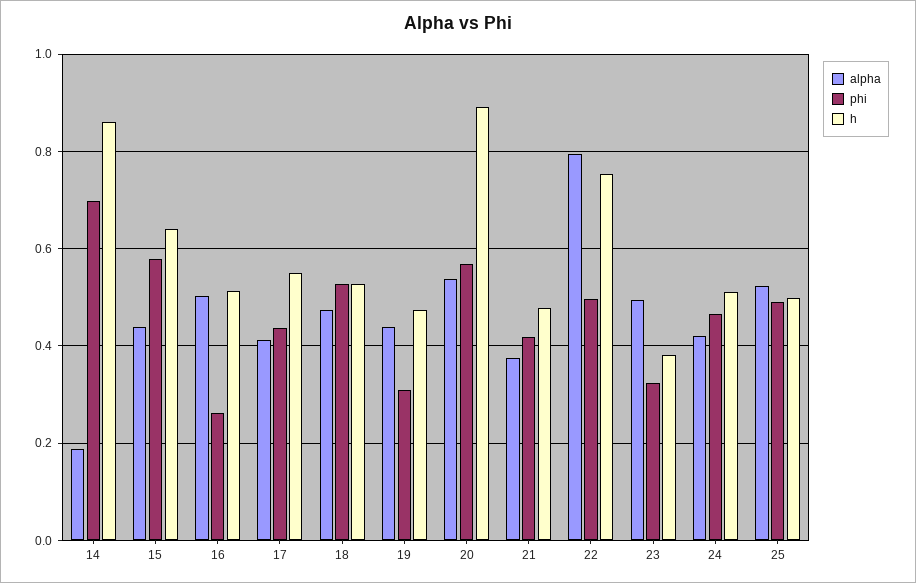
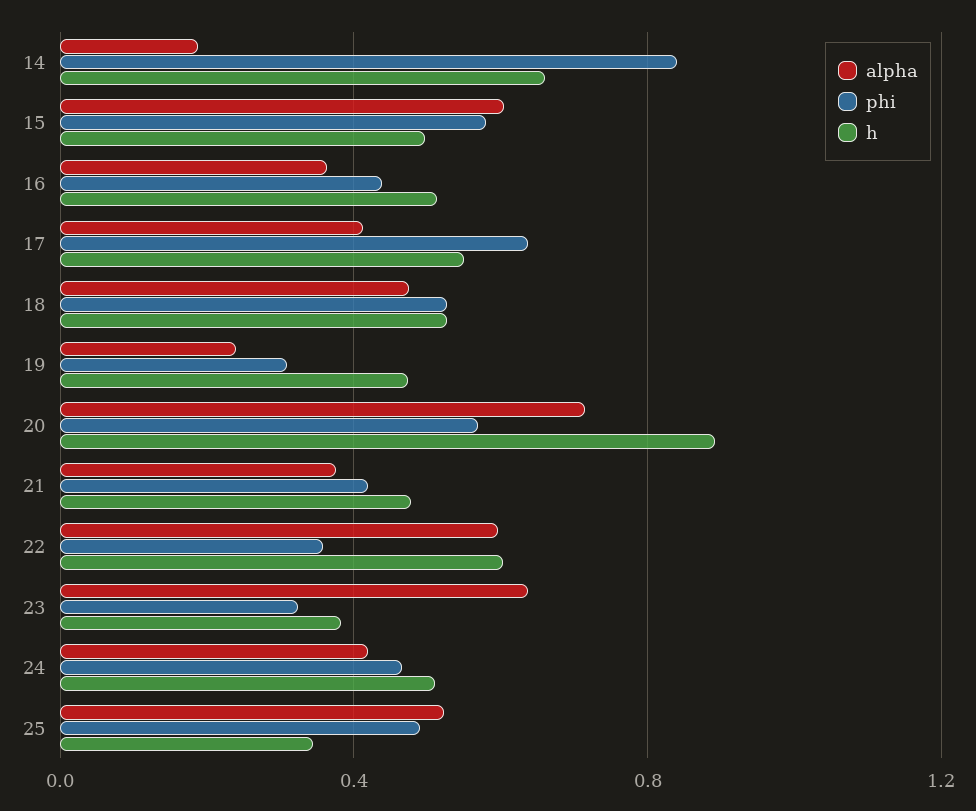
  {
    "alpha": {
      "14": 0.18,
-     "15": 0.44,
+     "15": 0.6,
-     "16": 0.5,
+     "16": 0.35,
      "17": 0.42,
      "18": 0.48,
-     "19": 0.44,
+     "19": 0.25,
-     "20": 0.54,
+     "20": 0.7,
      "21": 0.38,
-     "22": 0.8,
+     "22": 0.6,
-     "23": 0.5,
+     "23": 0.65,
      "24": 0.42,
      "25": 0.52
    },
    "phi": {
-     "14": 0.7,
+     "14": 0.85,
      "15": 0.58,
-     "16": 0.26,
+     "16": 0.45,
-     "17": 0.44,
+     "17": 0.65,
      "18": 0.52,
      "19": 0.3,
      "20": 0.56,
      "21": 0.42,
-     "22": 0.5,
+     "22": 0.35,
      "23": 0.32,
      "24": 0.46,
      "25": 0.48
    },
    "h": {
-     "14": 0.86,
+     "14": 0.65,
-     "15": 0.64,
+     "15": 0.5,
      "16": 0.52,
      "17": 0.54,
      "18": 0.52,
      "19": 0.48,
      "20": 0.9,
      "21": 0.48,
-     "22": 0.76,
+     "22": 0.6,
      "23": 0.38,
      "24": 0.52,
-     "25": 0.5
+     "25": 0.35
    }
  }

